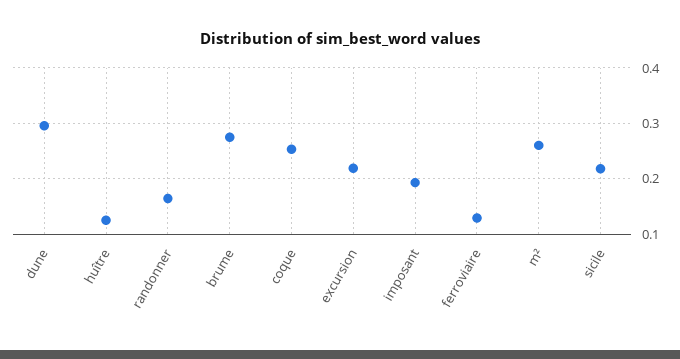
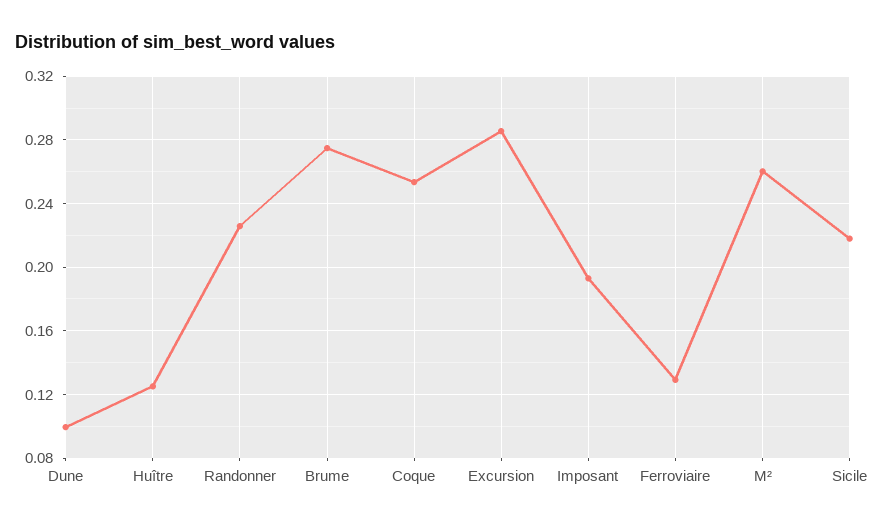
  {
-   "dune": 0.3,
+   "dune": 0.1,
    "huître": 0.125,
-   "randonner": 0.16,
+   "randonner": 0.225,
    "brume": 0.275,
    "coque": 0.255,
-   "excursion": 0.22,
+   "excursion": 0.285,
    "imposant": 0.195,
    "ferroviaire": 0.13,
    "m²": 0.26,
    "sicile": 0.22
  }

